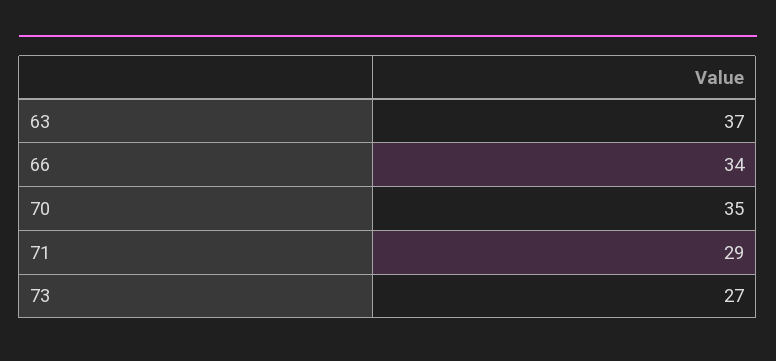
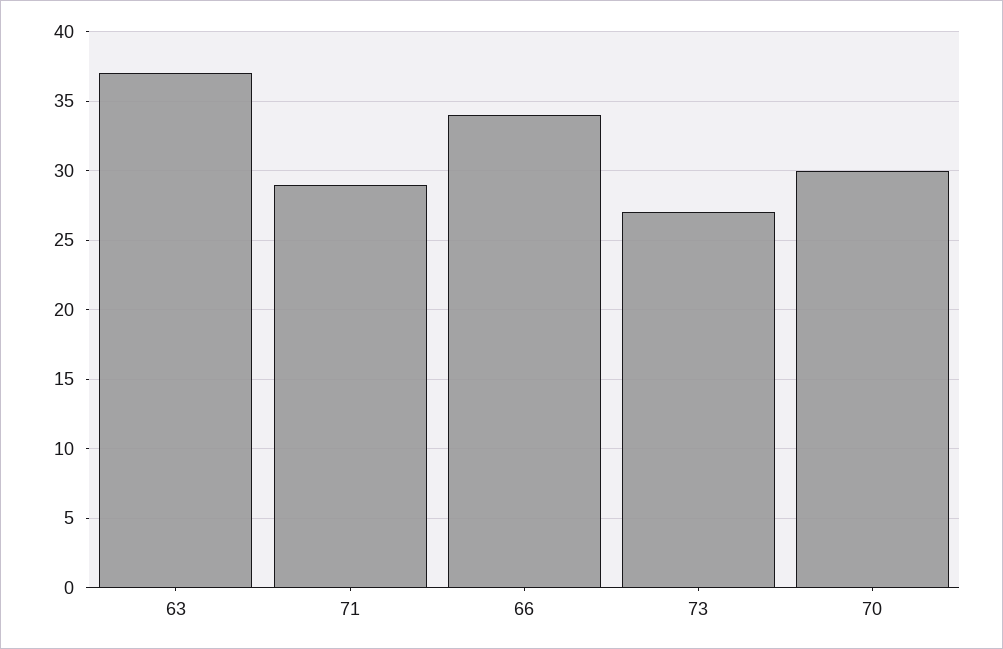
  {
    "63": 37,
    "66": 34,
-   "70": 35,
+   "70": 30,
    "71": 29,
    "73": 27
  }

